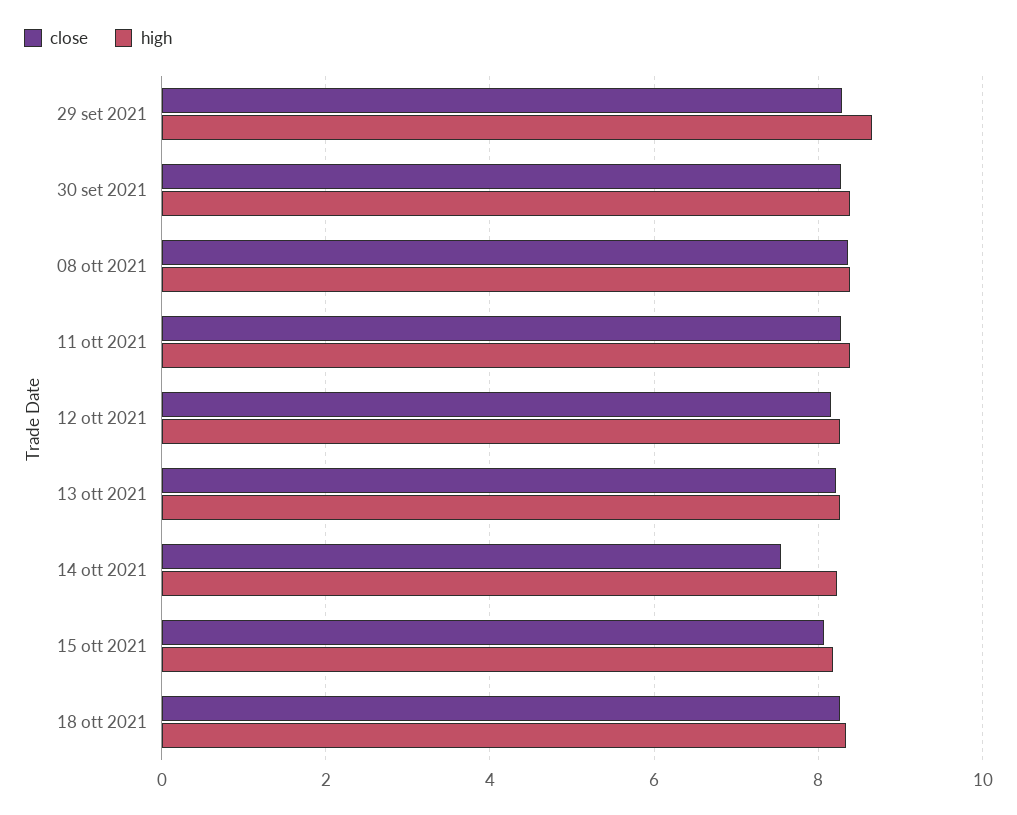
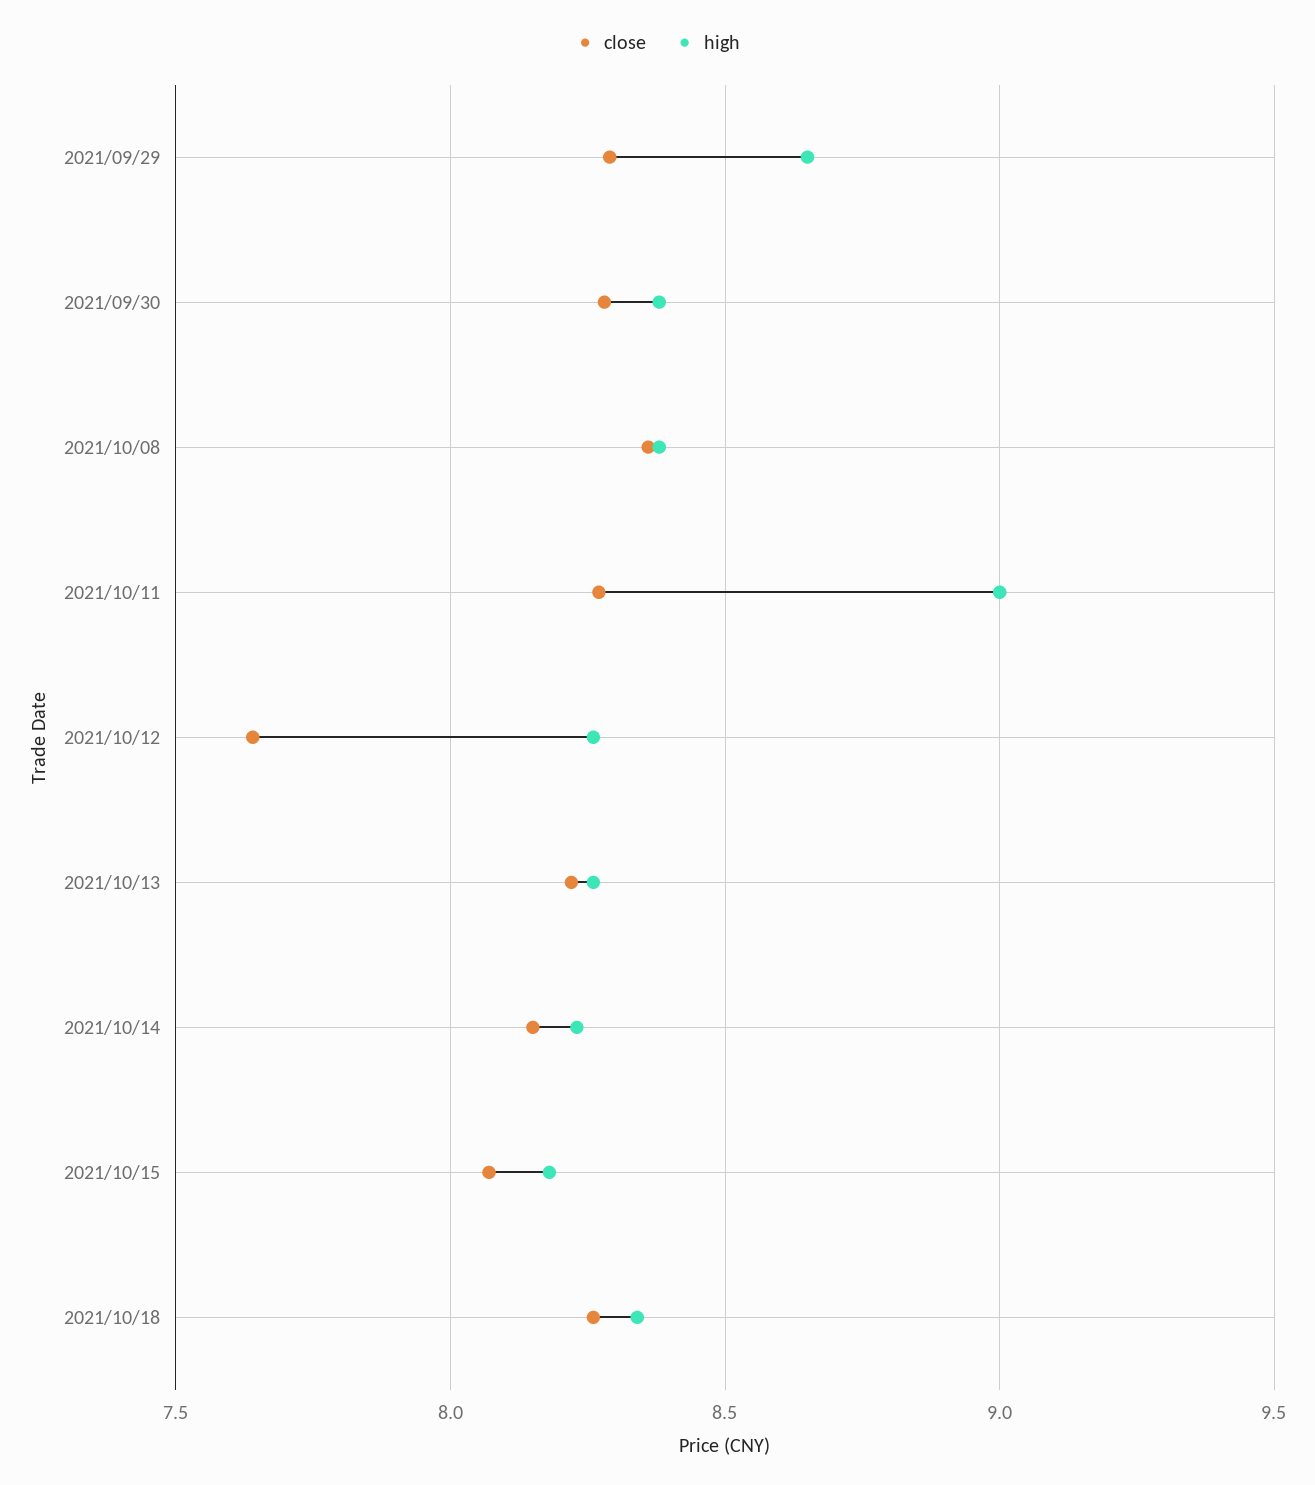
  {
    "close": {
      "29 set 2021": 8.3,
      "30 set 2021": 8.3,
      "08 ott 2021": 8.35,
      "11 ott 2021": 8.25,
-     "12 ott 2021": 8.2,
+     "12 ott 2021": 7.65,
      "13 ott 2021": 8.2,
-     "14 ott 2021": 7.6,
+     "14 ott 2021": 8.15,
      "15 ott 2021": 8.05,
      "18 ott 2021": 8.25
    },
    "high": {
      "29 set 2021": 8.65,
      "30 set 2021": 8.4,
      "08 ott 2021": 8.4,
-     "11 ott 2021": 8.4,
+     "11 ott 2021": 9,
      "12 ott 2021": 8.25,
      "13 ott 2021": 8.25,
      "14 ott 2021": 8.25,
      "15 ott 2021": 8.2,
      "18 ott 2021": 8.35
    }
  }

